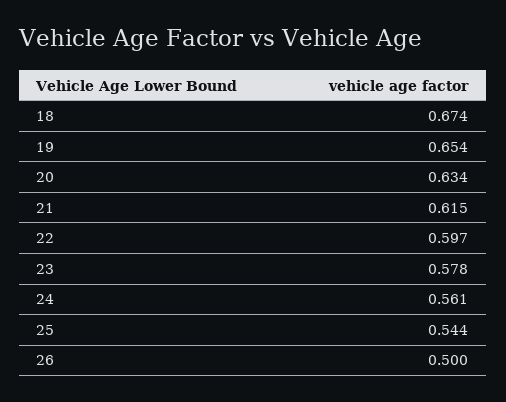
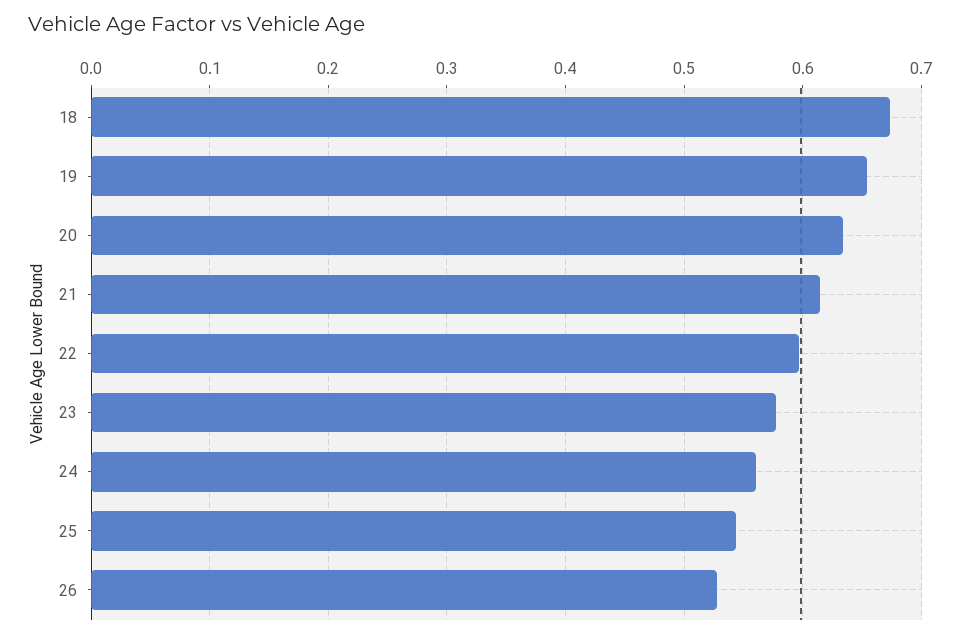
  {
    "18": 0.674,
    "19": 0.654,
    "20": 0.634,
    "21": 0.615,
    "22": 0.597,
    "23": 0.578,
    "24": 0.561,
    "25": 0.544,
-   "26": 0.5
+   "26": 0.53
  }

